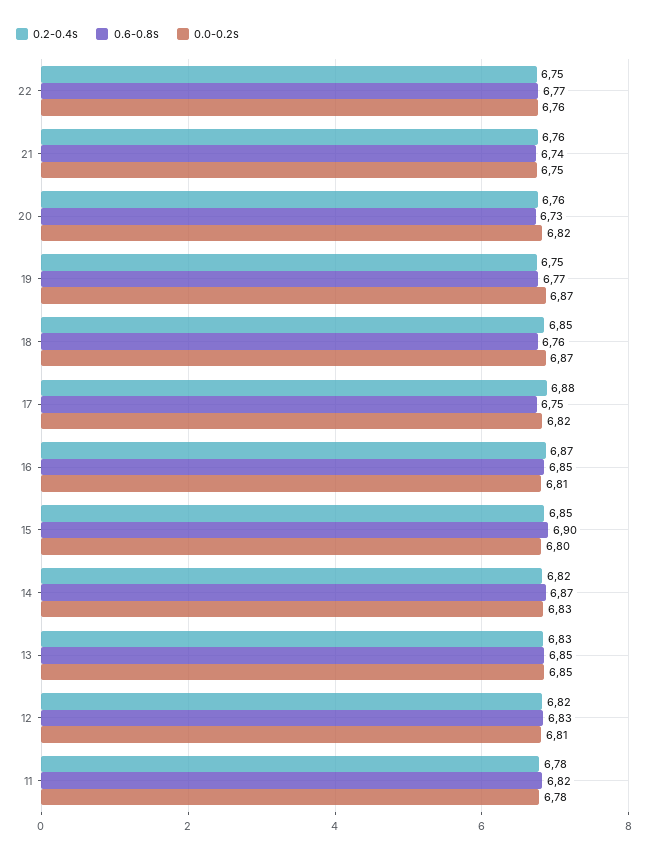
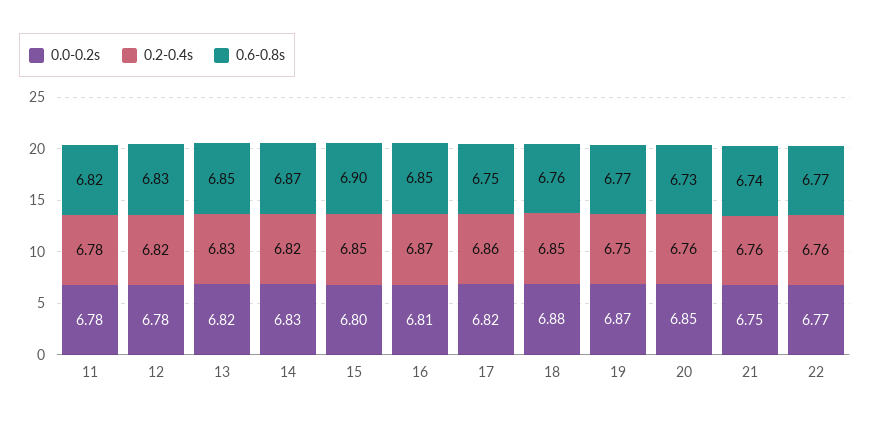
  {
    "0.2-0.4s": {
-     "22": 6.75,
+     "22": 6.76,
      "21": 6.76,
      "20": 6.76,
      "19": 6.75,
      "18": 6.85,
-     "17": 6.88,
+     "17": 6.86,
      "16": 6.87,
      "15": 6.85,
      "14": 6.82,
      "13": 6.83,
      "12": 6.82,
      "11": 6.78
    },
    "0.6-0.8s": {
      "22": 6.77,
      "21": 6.74,
      "20": 6.73,
      "19": 6.77,
      "18": 6.76,
      "17": 6.75,
      "16": 6.85,
      "15": 6.9,
      "14": 6.87,
      "13": 6.85,
      "12": 6.83,
      "11": 6.82
    },
    "0.0-0.2s": {
-     "22": 6.76,
+     "22": 6.77,
      "21": 6.75,
-     "20": 6.82,
+     "20": 6.85,
      "19": 6.87,
-     "18": 6.87,
+     "18": 6.88,
      "17": 6.82,
      "16": 6.81,
      "15": 6.8,
      "14": 6.83,
-     "13": 6.85,
+     "13": 6.82,
-     "12": 6.81,
+     "12": 6.78,
      "11": 6.78
    }
  }

